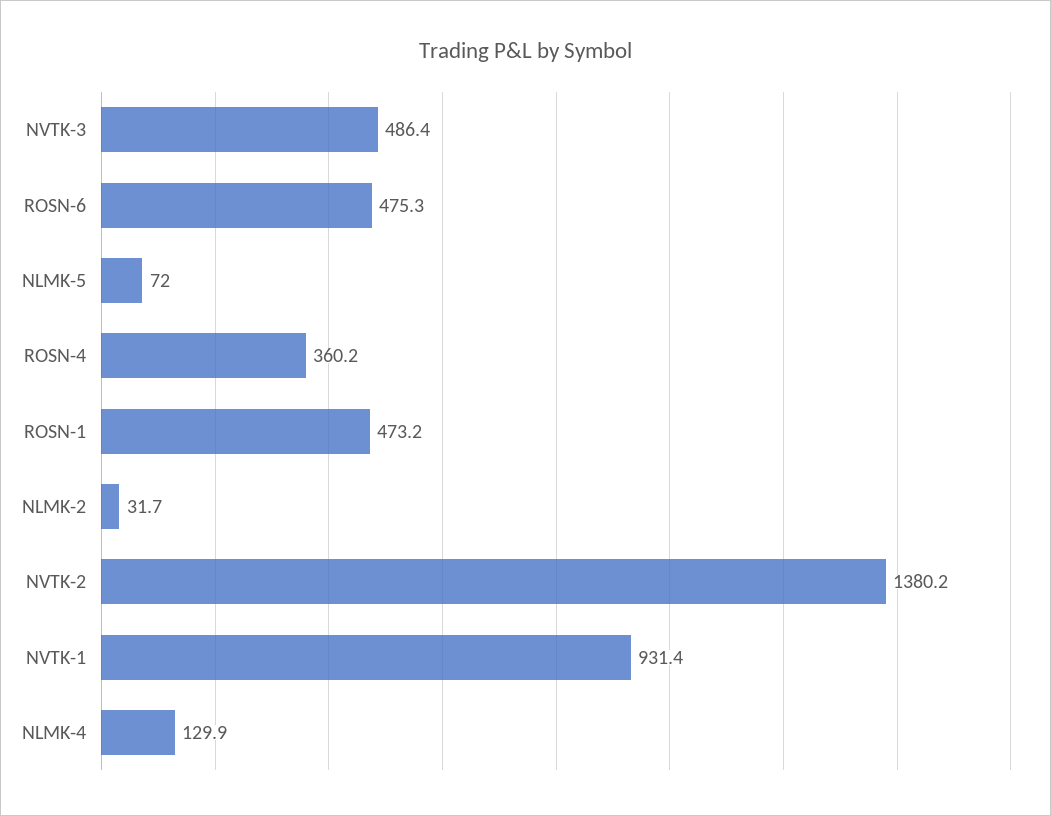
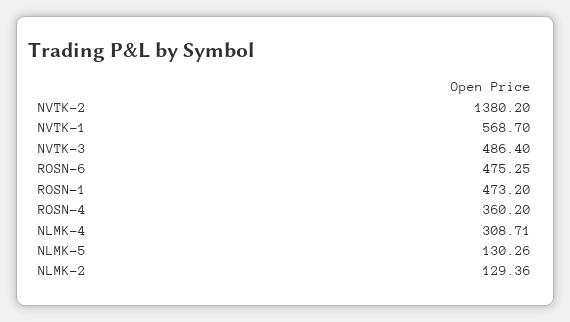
  {
    "NVTK-3": 486.4,
    "ROSN-6": 475.25,
-   "NLMK-5": 72,
+   "NLMK-5": 130.26,
    "ROSN-4": 360.2,
    "ROSN-1": 473.2,
-   "NLMK-2": 31.7,
+   "NLMK-2": 129.36,
    "NVTK-2": 1380.2,
-   "NVTK-1": 931.4,
+   "NVTK-1": 568.7,
-   "NLMK-4": 129.9
+   "NLMK-4": 308.71
  }

